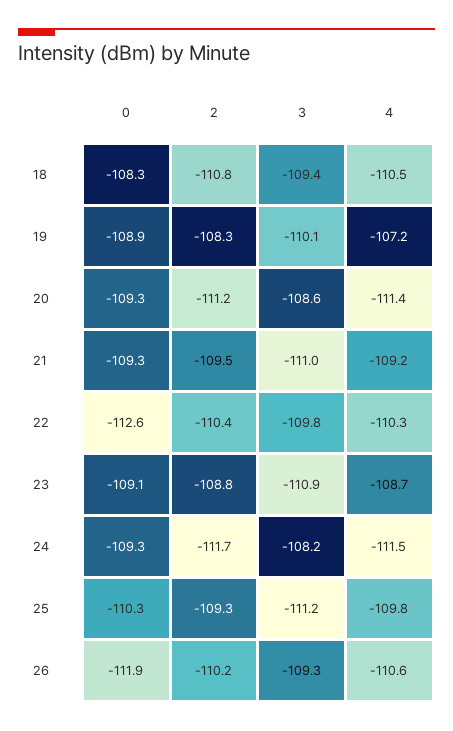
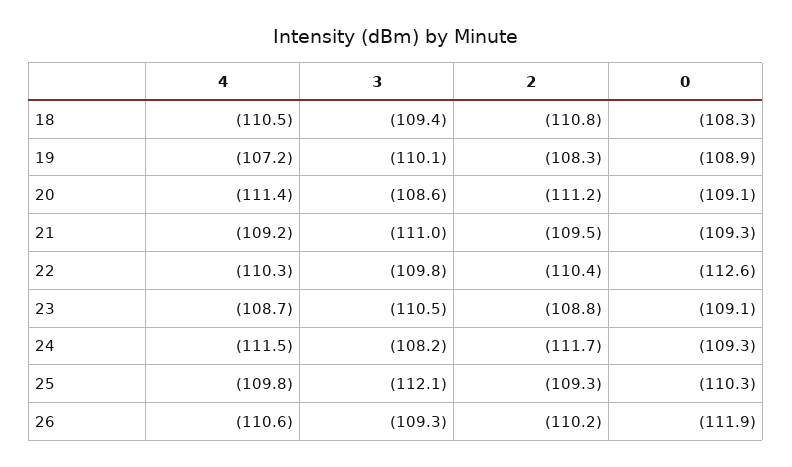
  {
    "0": {
      "18": -108.3,
      "19": -108.9,
-     "20": -109.3,
+     "20": -109.1,
      "21": -109.3,
      "22": -112.6,
      "23": -109.1,
      "24": -109.3,
      "25": -110.3,
      "26": -111.9
    },
    "2": {
      "18": -110.8,
      "19": -108.3,
      "20": -111.2,
      "21": -109.5,
      "22": -110.4,
      "23": -108.8,
      "24": -111.7,
      "25": -109.3,
      "26": -110.2
    },
    "3": {
      "18": -109.4,
      "19": -110.1,
      "20": -108.6,
      "21": -111,
      "22": -109.8,
-     "23": -110.9,
+     "23": -110.5,
      "24": -108.2,
-     "25": -111.2,
+     "25": -112.1,
      "26": -109.3
    },
    "4": {
      "18": -110.5,
      "19": -107.2,
      "20": -111.4,
      "21": -109.2,
      "22": -110.3,
      "23": -108.7,
      "24": -111.5,
      "25": -109.8,
      "26": -110.6
    }
  }

